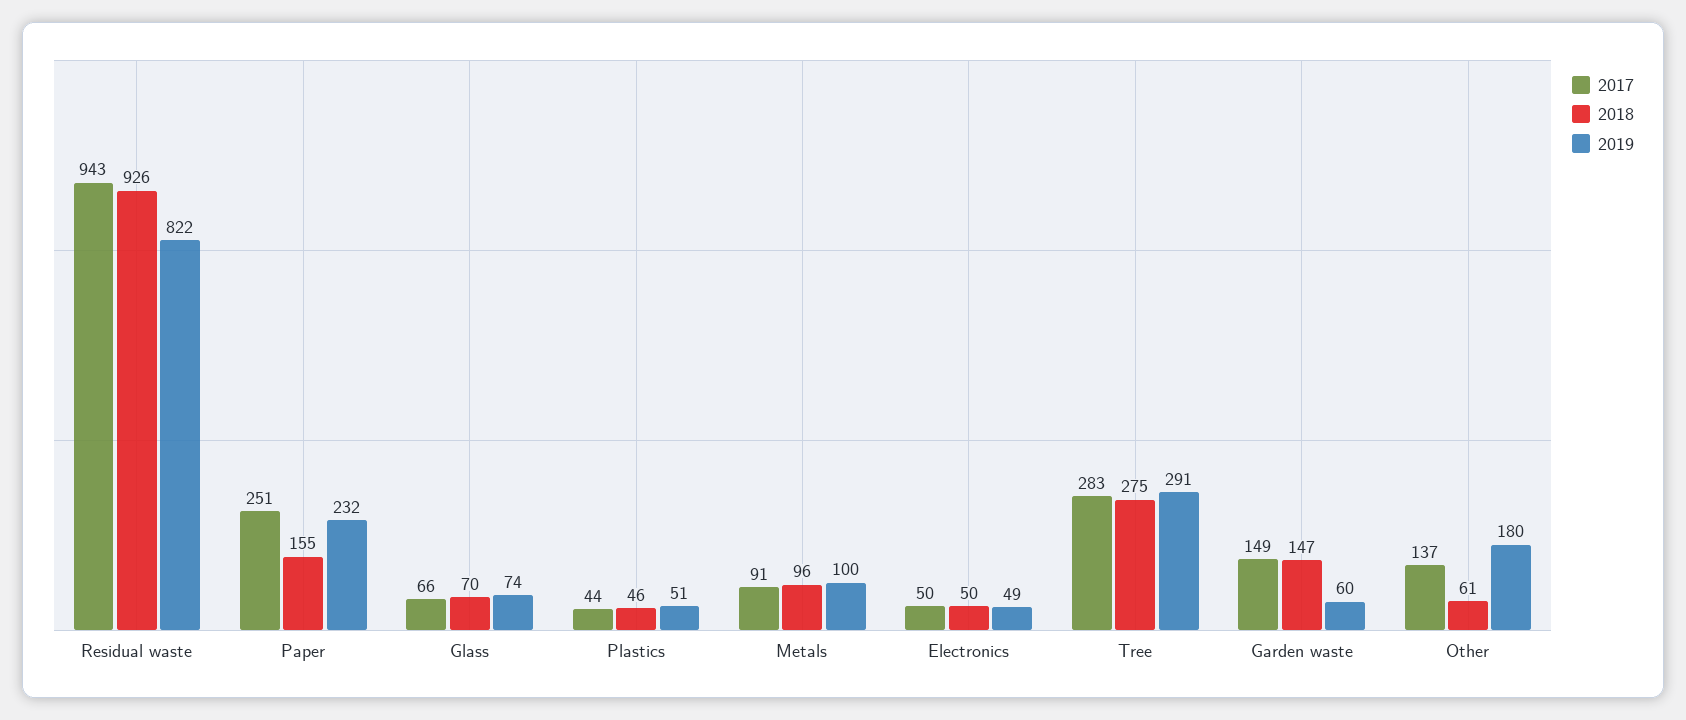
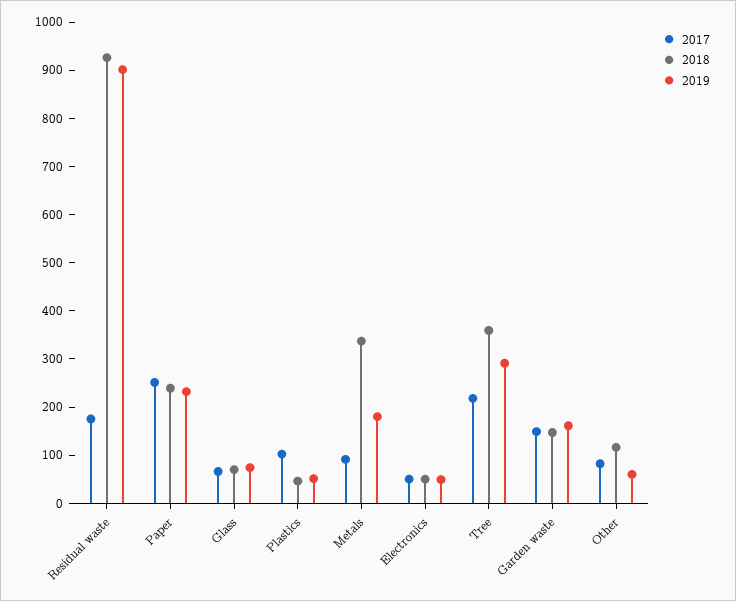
  {
    "2017": {
-     "Residual waste": 943,
+     "Residual waste": 180,
      "Paper": 251,
      "Glass": 66,
-     "Plastics": 44,
+     "Plastics": 100,
      "Metals": 91,
      "Electronics": 50,
-     "Tree": 283,
+     "Tree": 220,
      "Garden waste": 149,
-     "Other": 137
+     "Other": 80
    },
    "2018": {
      "Residual waste": 926,
-     "Paper": 155,
+     "Paper": 240,
      "Glass": 70,
      "Plastics": 46,
-     "Metals": 96,
+     "Metals": 340,
      "Electronics": 50,
-     "Tree": 275,
+     "Tree": 360,
      "Garden waste": 147,
-     "Other": 61
+     "Other": 120
    },
    "2019": {
-     "Residual waste": 822,
+     "Residual waste": 900,
      "Paper": 232,
      "Glass": 74,
      "Plastics": 51,
-     "Metals": 100,
+     "Metals": 180,
      "Electronics": 49,
      "Tree": 291,
-     "Garden waste": 60,
+     "Garden waste": 160,
-     "Other": 180
+     "Other": 60
    }
  }

